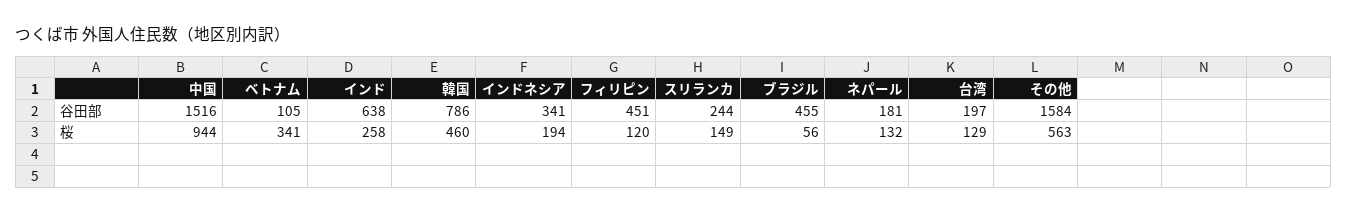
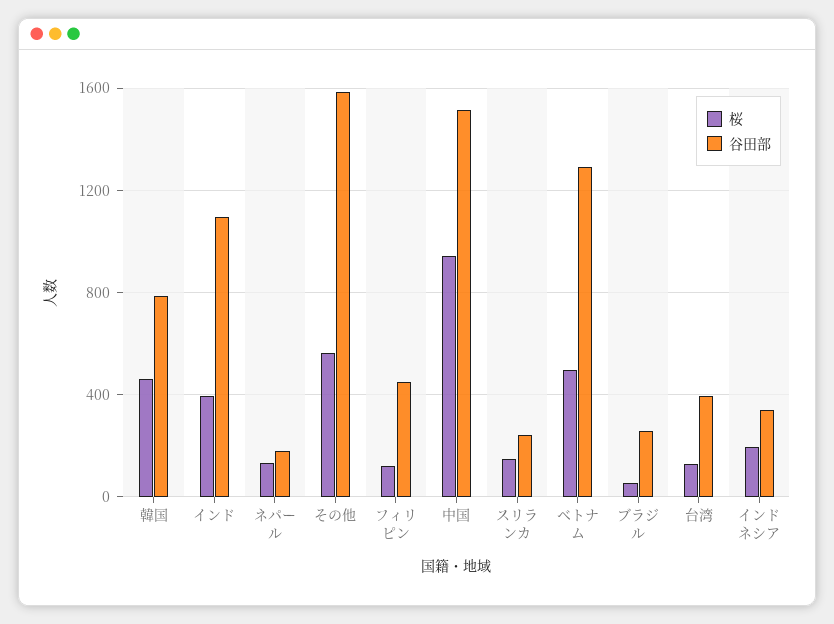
  {
    "谷田部": {
      "中国": 1516,
-     "ベトナム": 105,
+     "ベトナム": 1300,
-     "インド": 638,
+     "インド": 1100,
      "韓国": 786,
      "インドネシア": 341,
      "フィリピン": 451,
      "スリランカ": 244,
-     "ブラジル": 455,
+     "ブラジル": 250,
      "ネパール": 181,
-     "台湾": 197,
+     "台湾": 400,
      "その他": 1584
    },
    "桜": {
      "中国": 944,
-     "ベトナム": 341,
+     "ベトナム": 500,
-     "インド": 258,
+     "インド": 400,
      "韓国": 460,
      "インドネシア": 194,
      "フィリピン": 120,
      "スリランカ": 149,
      "ブラジル": 56,
      "ネパール": 132,
      "台湾": 129,
      "その他": 563
    }
  }

